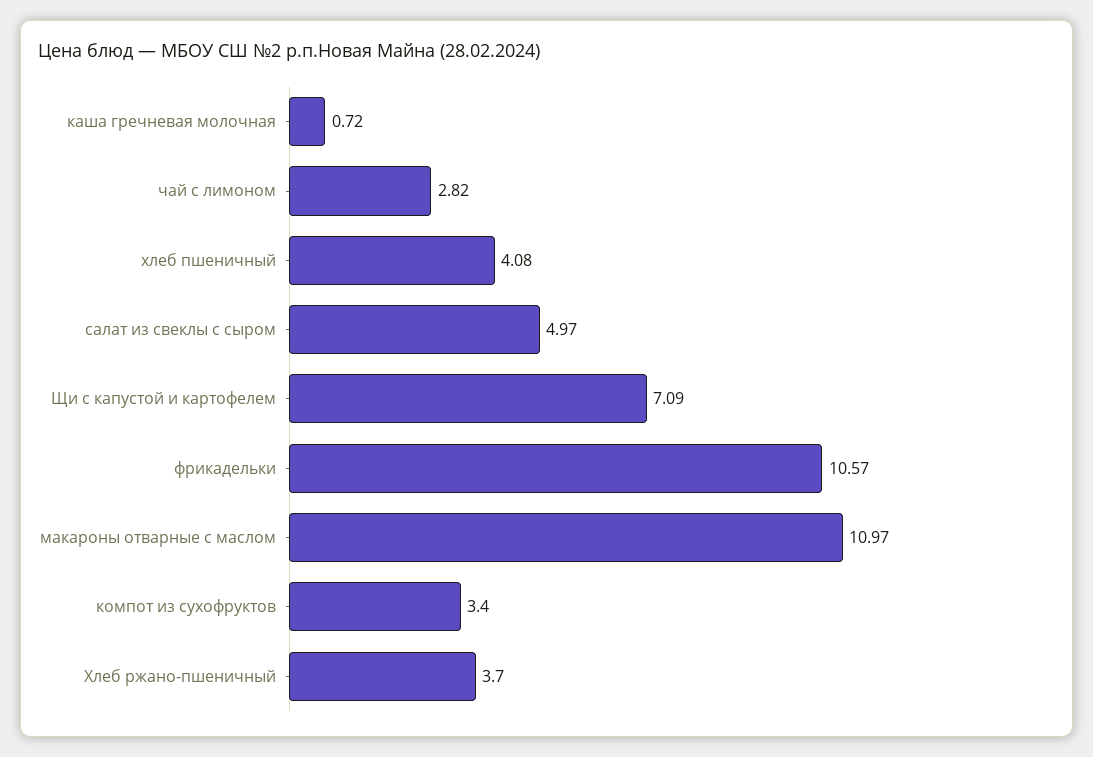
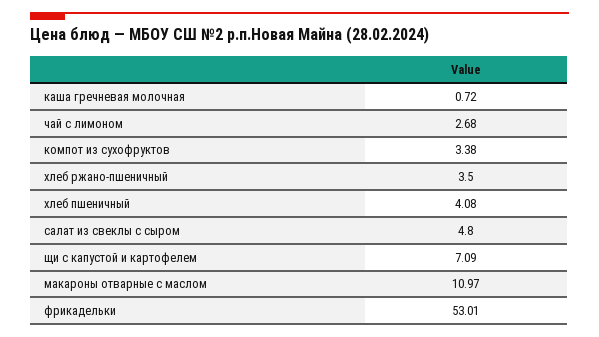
  {
    "каша гречневая молочная": 0.72,
-   "чай с лимоном": 2.82,
+   "чай с лимоном": 2.68,
    "хлеб пшеничный": 4.08,
-   "салат из свеклы с сыром": 4.97,
+   "салат из свеклы с сыром": 4.8,
    "Щи с капустой и картофелем": 7.09,
-   "фрикадельки": 10.57,
+   "фрикадельки": 53.01,
    "макароны отварные с маслом": 10.97,
-   "компот из сухофруктов": 3.4,
+   "компот из сухофруктов": 3.38,
-   "Хлеб ржано-пшеничный": 3.7
+   "Хлеб ржано-пшеничный": 3.5
  }

